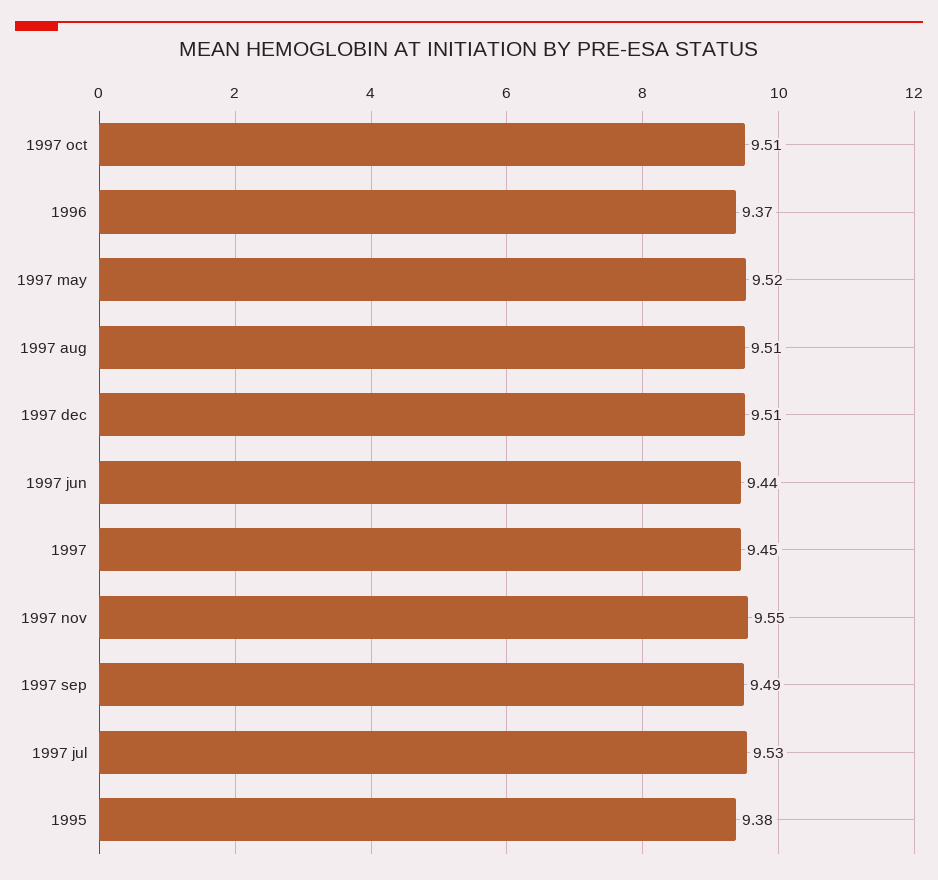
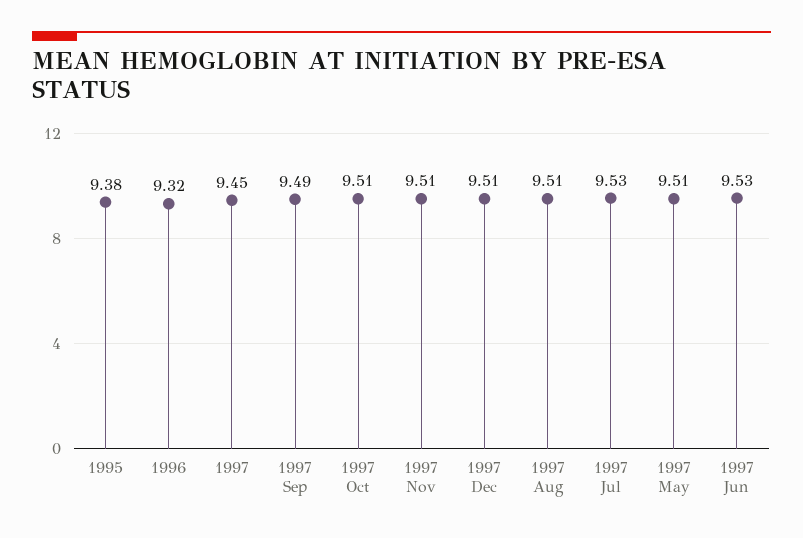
  {
    "1997 oct": 9.51,
-   "1996": 9.37,
+   "1996": 9.32,
-   "1997 may": 9.52,
+   "1997 may": 9.51,
    "1997 aug": 9.51,
    "1997 dec": 9.51,
-   "1997 jun": 9.44,
+   "1997 jun": 9.53,
    "1997": 9.45,
-   "1997 nov": 9.55,
+   "1997 nov": 9.51,
    "1997 sep": 9.49,
    "1997 jul": 9.53,
    "1995": 9.38
  }

